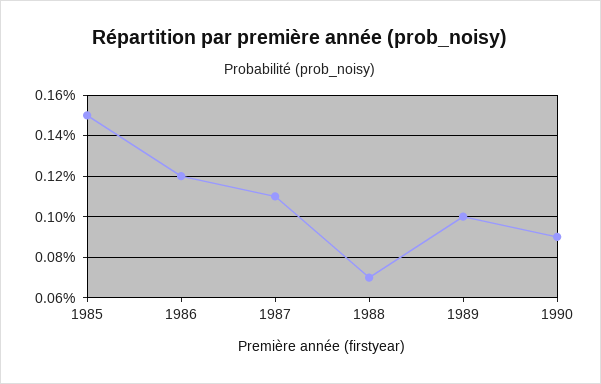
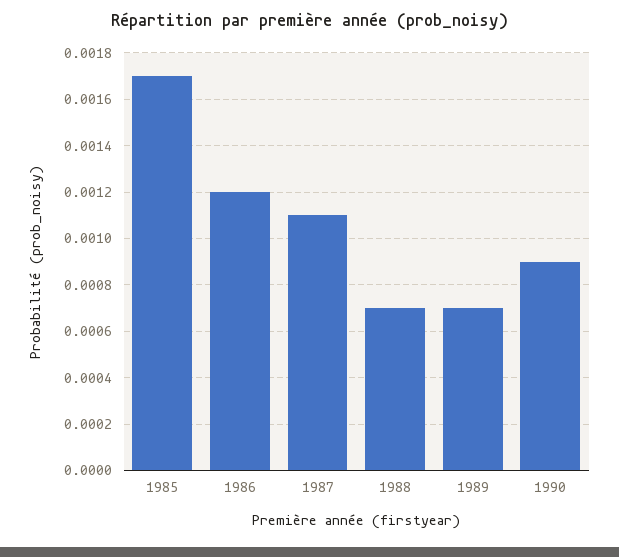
  {
-   "1985": 0.0015,
+   "1985": 0.0017,
    "1986": 0.0012,
    "1987": 0.0011,
    "1988": 0.0007,
-   "1989": 0.001,
+   "1989": 0.0007,
    "1990": 0.0009
  }

